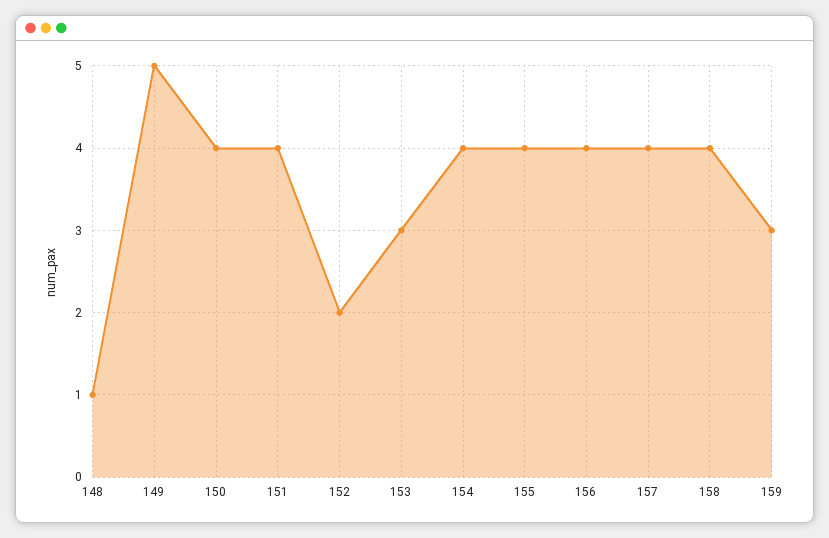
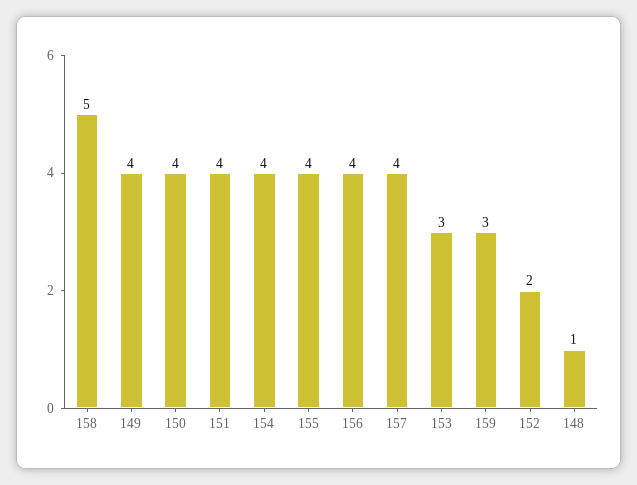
  {
    "148": 1,
-   "149": 5,
+   "149": 4,
    "150": 4,
    "151": 4,
    "152": 2,
    "153": 3,
    "154": 4,
    "155": 4,
    "156": 4,
    "157": 4,
-   "158": 4,
+   "158": 5,
    "159": 3
  }

